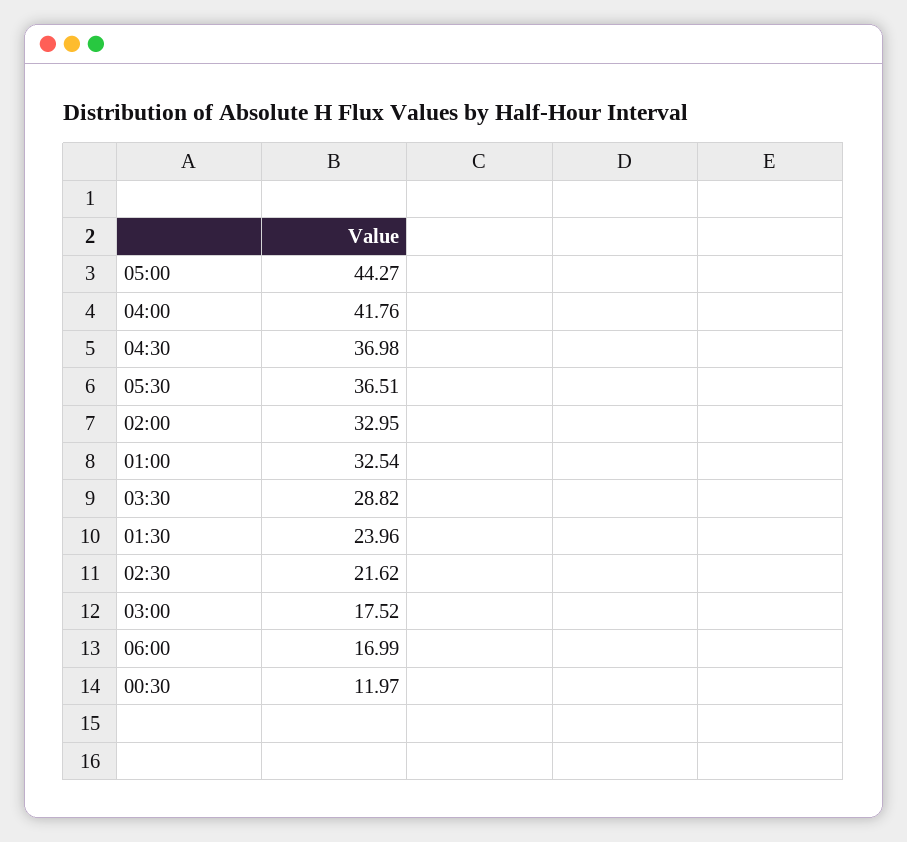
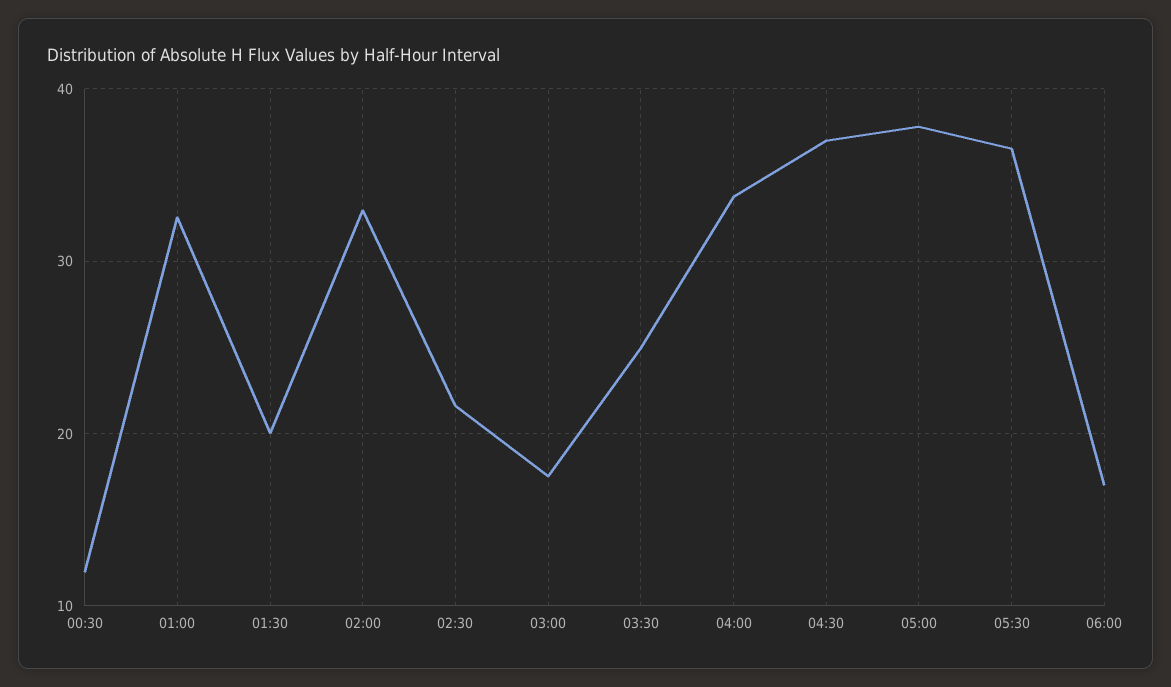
  {
-   "05:00": 44.27,
+   "05:00": 38,
-   "04:00": 41.76,
+   "04:00": 34,
    "04:30": 36.98,
    "05:30": 36.51,
    "02:00": 32.95,
    "01:00": 32.54,
-   "03:30": 28.82,
+   "03:30": 25,
-   "01:30": 23.96,
+   "01:30": 20,
    "02:30": 21.62,
    "03:00": 17.52,
    "06:00": 16.99,
    "00:30": 11.97
  }

